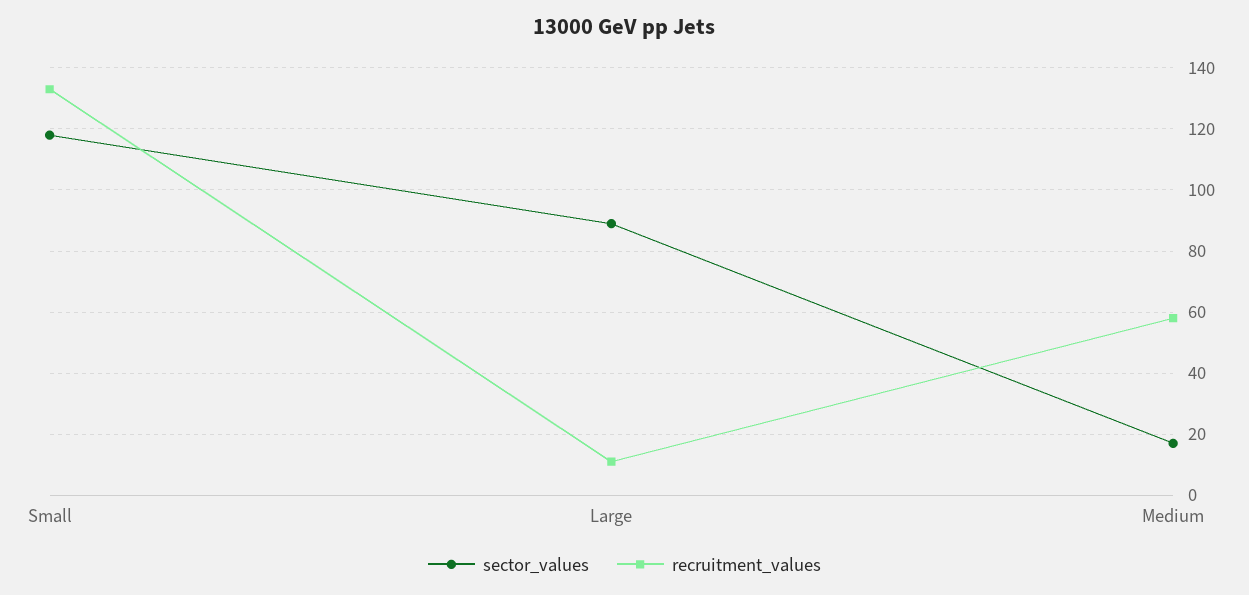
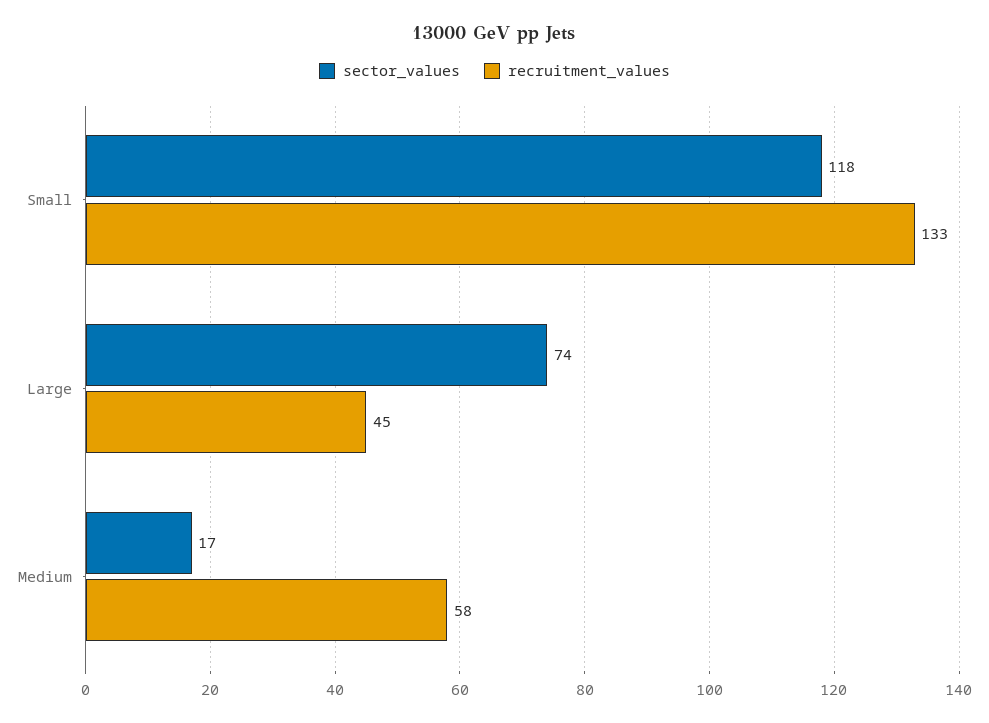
  {
    "sector_values": {
      "Small": 118,
-     "Large": 90,
+     "Large": 74,
      "Medium": 17
    },
    "recruitment_values": {
      "Small": 133,
-     "Large": 10,
+     "Large": 45,
      "Medium": 58
    }
  }

